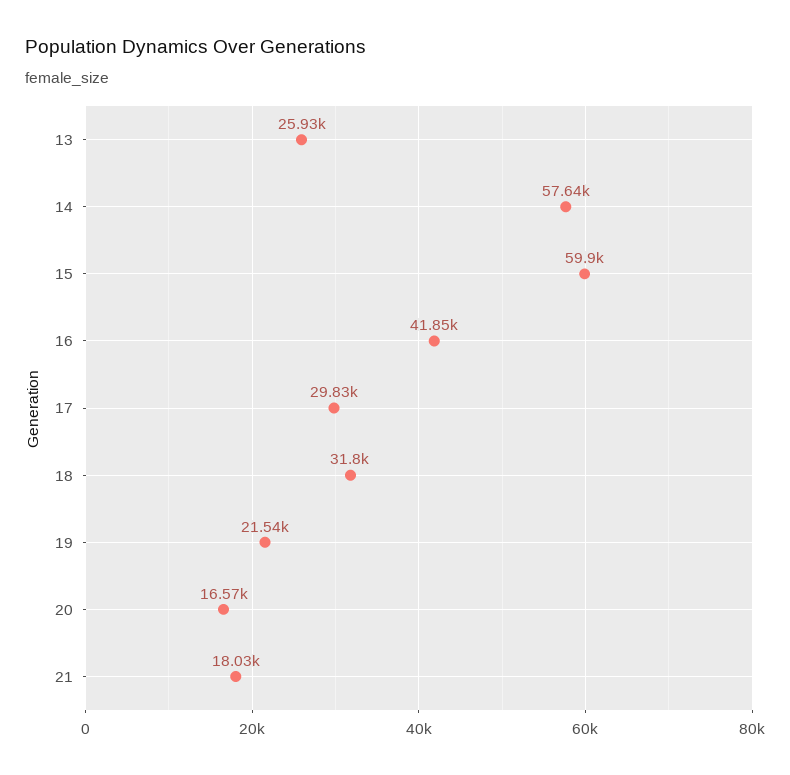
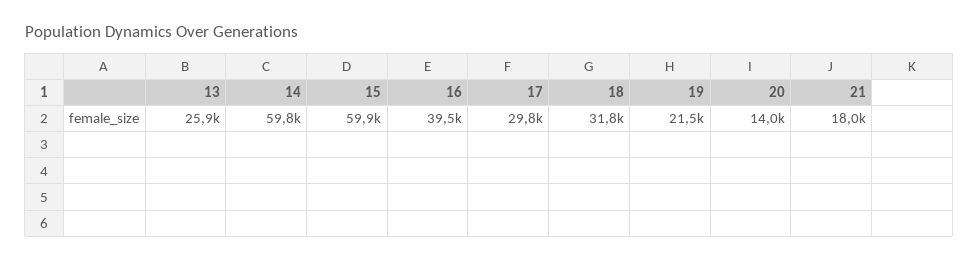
  {
    "13": 25930,
-   "14": 57640,
+   "14": 59800,
    "15": 59900,
-   "16": 41850,
+   "16": 39500,
    "17": 29830,
    "18": 31800,
    "19": 21540,
-   "20": 16570,
+   "20": 14000,
    "21": 18030
  }

